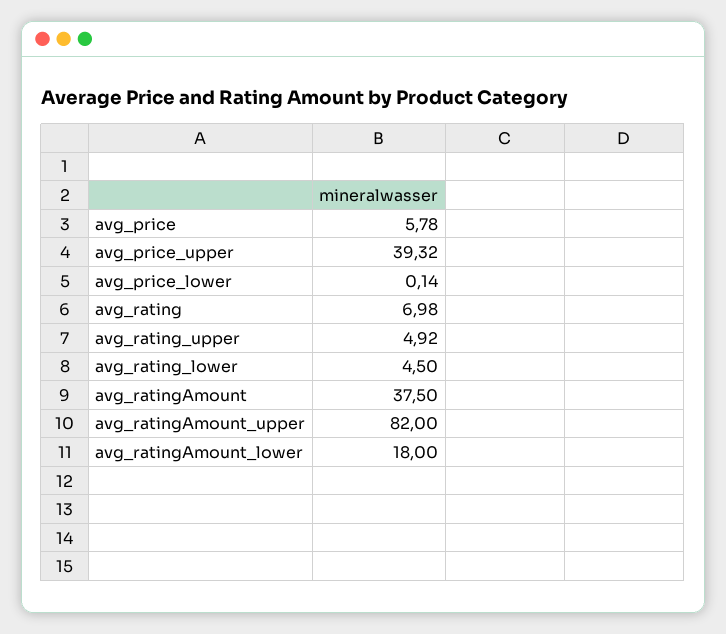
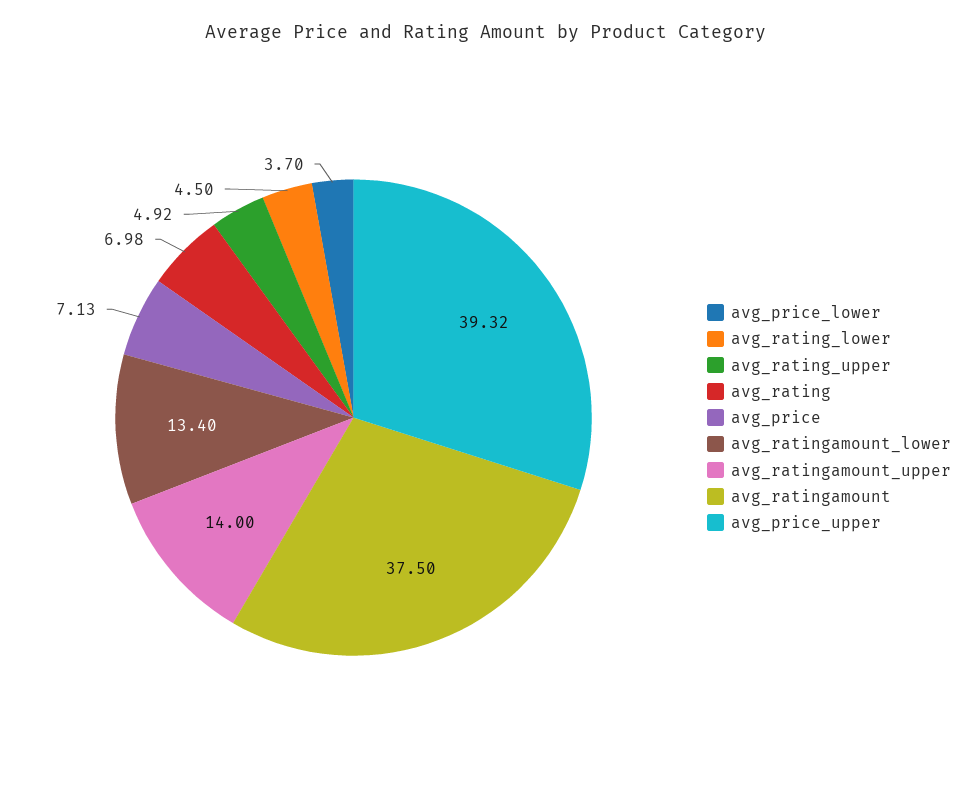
  {
-   "avg_price": 5.78,
+   "avg_price": 7.13,
    "avg_price_upper": 39.32,
-   "avg_price_lower": 0.14,
+   "avg_price_lower": 3.7,
    "avg_rating": 6.98,
    "avg_rating_upper": 4.92,
    "avg_rating_lower": 4.5,
    "avg_ratingAmount": 37.5,
-   "avg_ratingAmount_upper": 82,
+   "avg_ratingAmount_upper": 14,
-   "avg_ratingAmount_lower": 18
+   "avg_ratingAmount_lower": 13.4
  }

